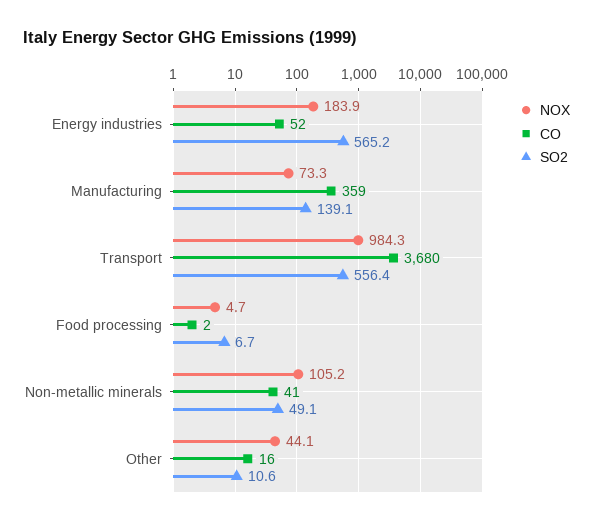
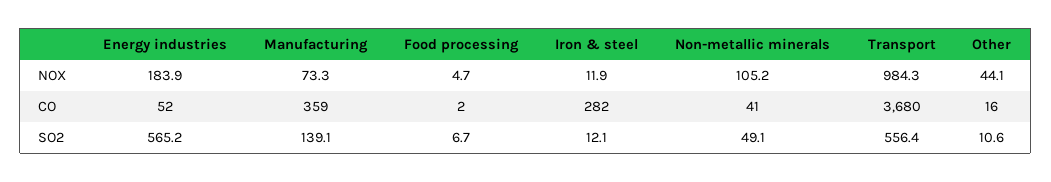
  {
    "NOX": {
      "Energy industries": 183.9,
      "Manufacturing": 73.3,
      "Transport": 984.3,
      "Food processing": 4.7,
      "Non-metallic minerals": 105.2,
-     "Other": 44.1
+     "Other": 44.1,
+     "Iron & steel": 11.9
    },
    "CO": {
      "Energy industries": 52,
      "Manufacturing": 359,
      "Transport": 3680,
      "Food processing": 2,
      "Non-metallic minerals": 41,
-     "Other": 16
+     "Other": 16,
+     "Iron & steel": 282
    },
    "SO2": {
      "Energy industries": 565.2,
      "Manufacturing": 139.1,
      "Transport": 556.4,
      "Food processing": 6.7,
      "Non-metallic minerals": 49.1,
-     "Other": 10.6
+     "Other": 10.6,
+     "Iron & steel": 12.1
    }
  }

